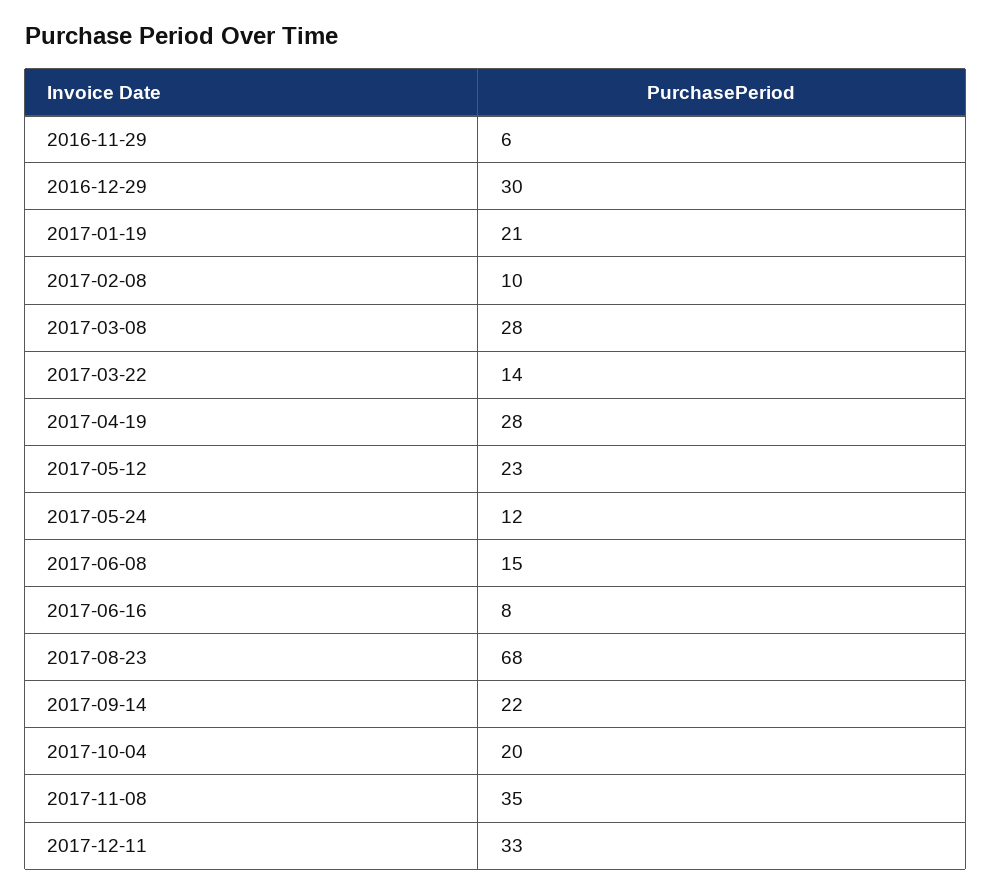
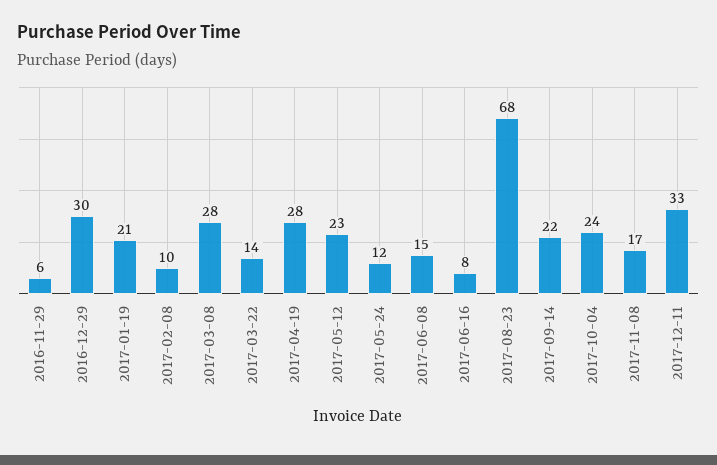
  {
    "2016-11-29": 6,
    "2016-12-29": 30,
    "2017-01-19": 21,
    "2017-02-08": 10,
    "2017-03-08": 28,
    "2017-03-22": 14,
    "2017-04-19": 28,
    "2017-05-12": 23,
    "2017-05-24": 12,
    "2017-06-08": 15,
    "2017-06-16": 8,
    "2017-08-23": 68,
    "2017-09-14": 22,
-   "2017-10-04": 20,
+   "2017-10-04": 24,
-   "2017-11-08": 35,
+   "2017-11-08": 17,
    "2017-12-11": 33
  }

